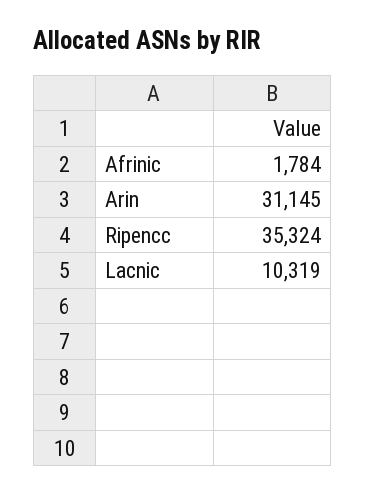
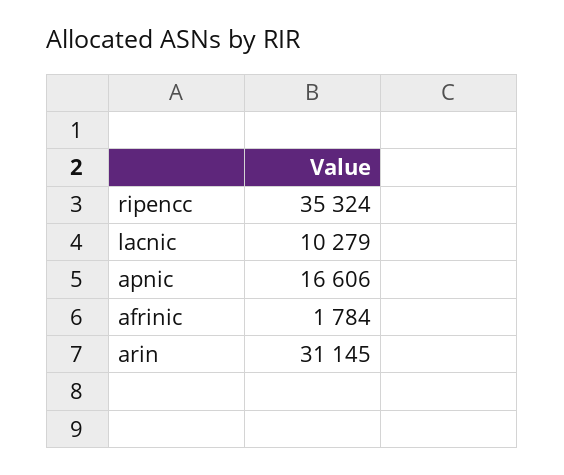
  {
    "Afrinic": 1784,
    "Arin": 31145,
    "Ripencc": 35324,
-   "Lacnic": 10319
+   "Lacnic": 10279,
+   "apnic": 16606
  }

